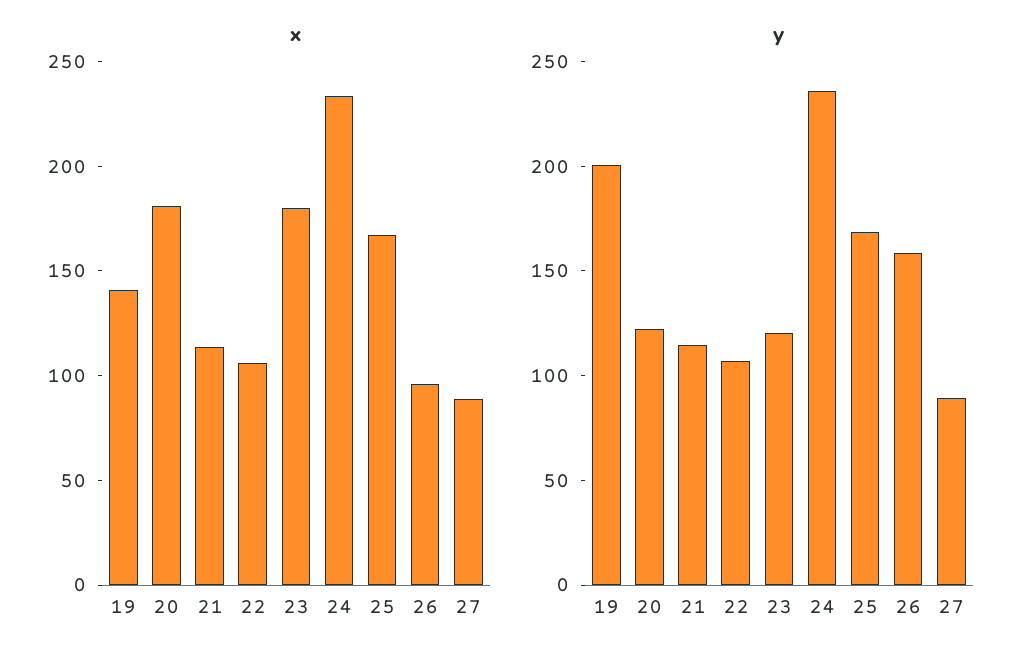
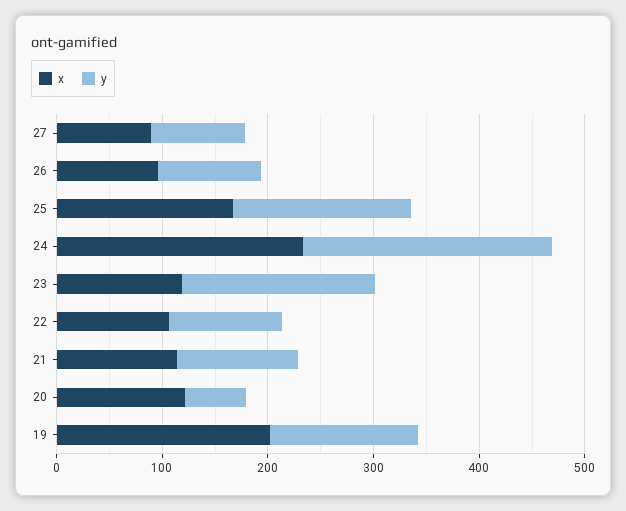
  {
    "x": {
-     "19": 140,
+     "19": 200,
-     "20": 180,
+     "20": 120,
      "21": 110,
      "22": 110,
-     "23": 180,
+     "23": 120,
      "24": 230,
      "25": 170,
      "26": 100,
      "27": 90
    },
    "y": {
-     "19": 200,
+     "19": 140,
-     "20": 120,
+     "20": 60,
      "21": 110,
      "22": 110,
-     "23": 120,
+     "23": 180,
      "24": 240,
      "25": 170,
-     "26": 160,
+     "26": 100,
      "27": 90
    }
  }

